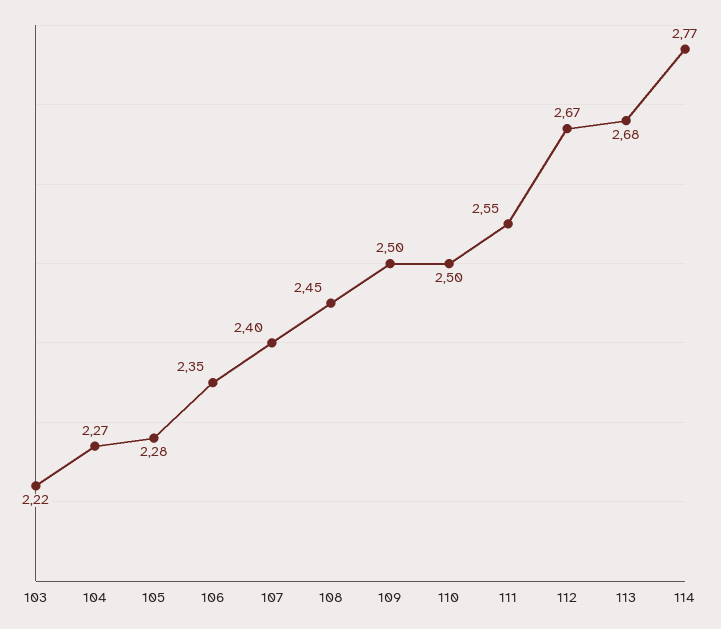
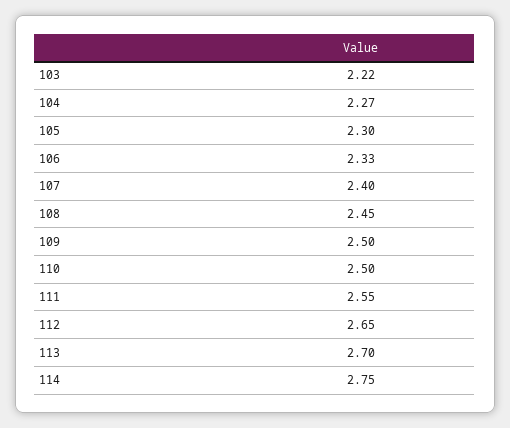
  {
    "103": 2.22,
    "104": 2.27,
-   "105": 2.28,
+   "105": 2.3,
-   "106": 2.35,
+   "106": 2.33,
    "107": 2.4,
    "108": 2.45,
    "109": 2.5,
    "110": 2.5,
    "111": 2.55,
-   "112": 2.67,
+   "112": 2.65,
-   "113": 2.68,
+   "113": 2.7,
-   "114": 2.77
+   "114": 2.75
  }

